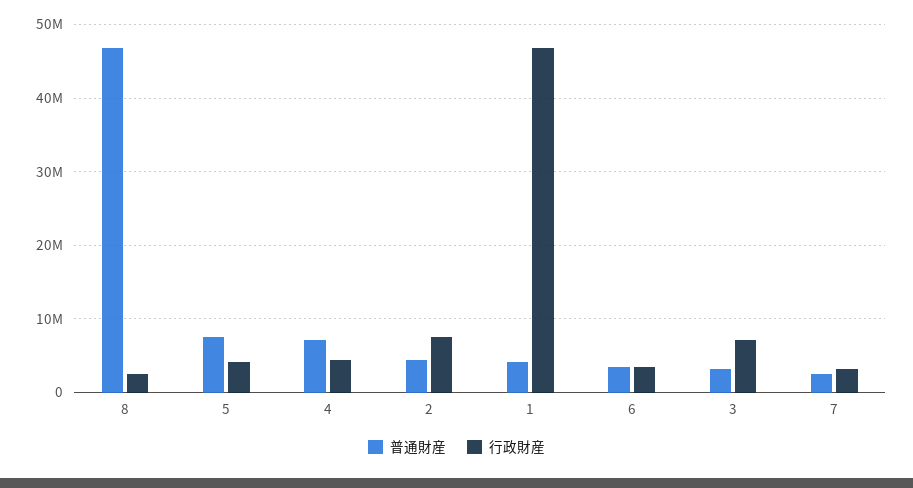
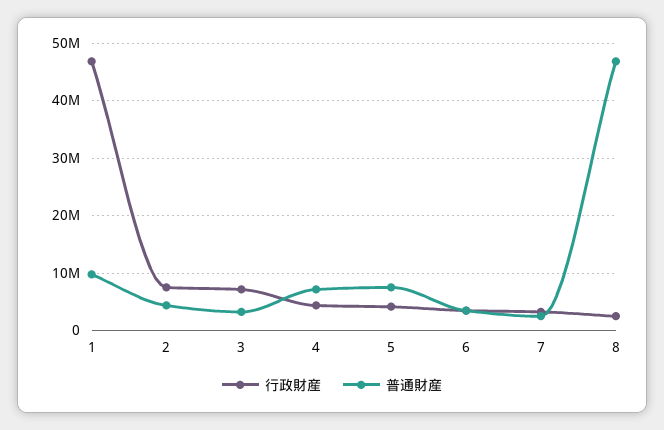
  {
    "普通財産": {
      "8": 47000000,
      "5": 8000000,
      "4": 7000000,
      "2": 4000000,
-     "1": 4000000,
+     "1": 10000000,
      "6": 4000000,
      "3": 3000000,
      "7": 3000000
    },
    "行政財産": {
      "8": 3000000,
      "5": 4000000,
      "4": 4000000,
      "2": 8000000,
      "1": 47000000,
      "6": 4000000,
      "3": 7000000,
      "7": 3000000
    }
  }

